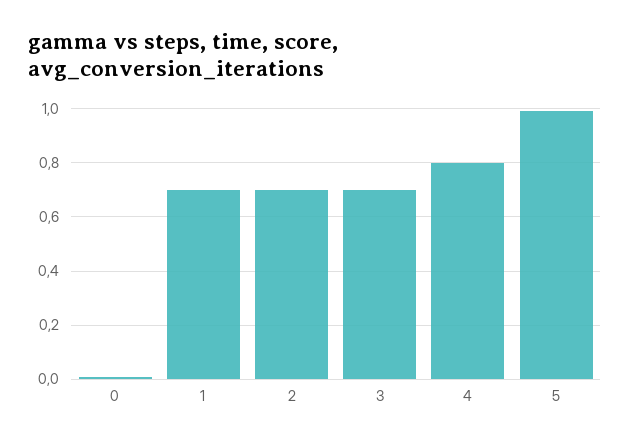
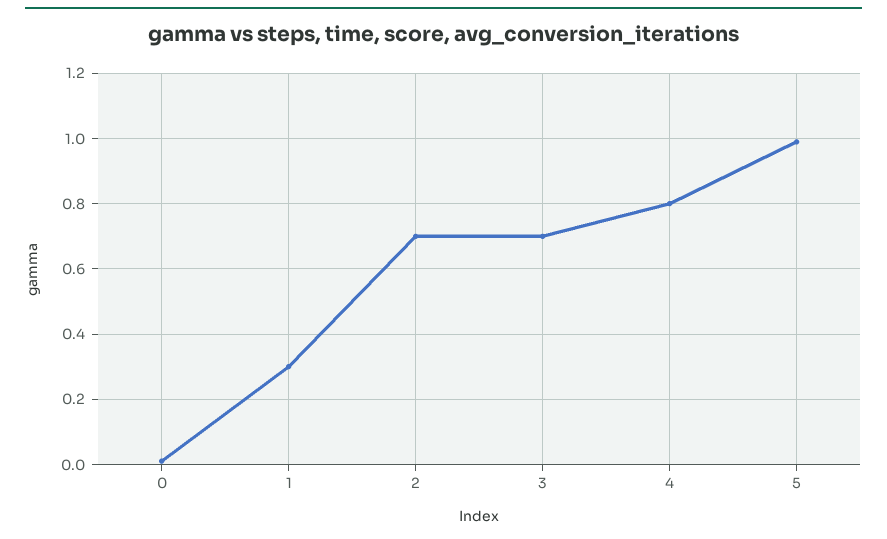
  {
    "0": 0,
-   "1": 0.7,
+   "1": 0.3,
    "2": 0.7,
    "3": 0.7,
    "4": 0.8,
    "5": 1
  }

